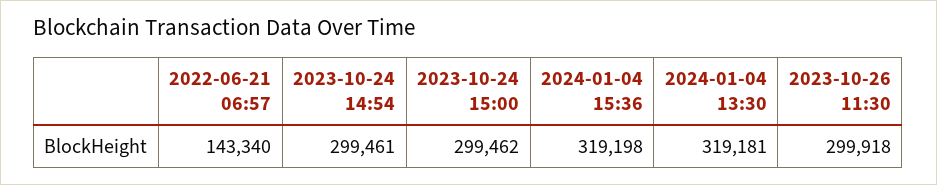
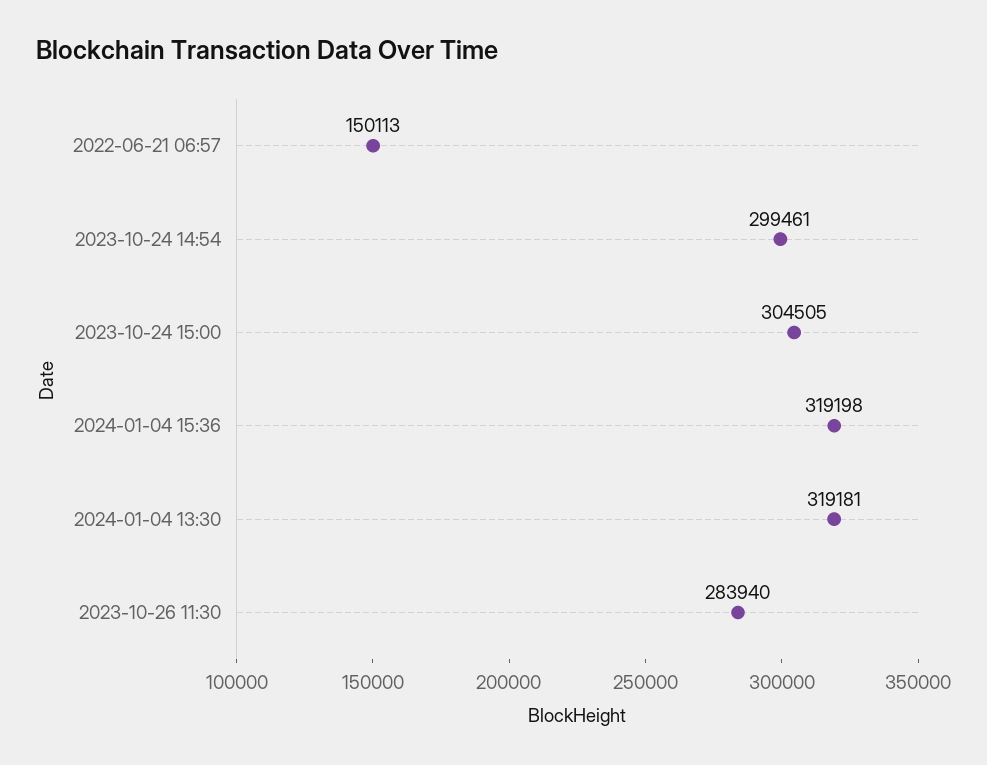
  {
-   "2022-06-21 06:57": 143340,
+   "2022-06-21 06:57": 150113,
    "2023-10-24 14:54": 299461,
-   "2023-10-24 15:00": 299462,
+   "2023-10-24 15:00": 304505,
    "2024-01-04 15:36": 319198,
    "2024-01-04 13:30": 319181,
-   "2023-10-26 11:30": 299918
+   "2023-10-26 11:30": 283940
  }

